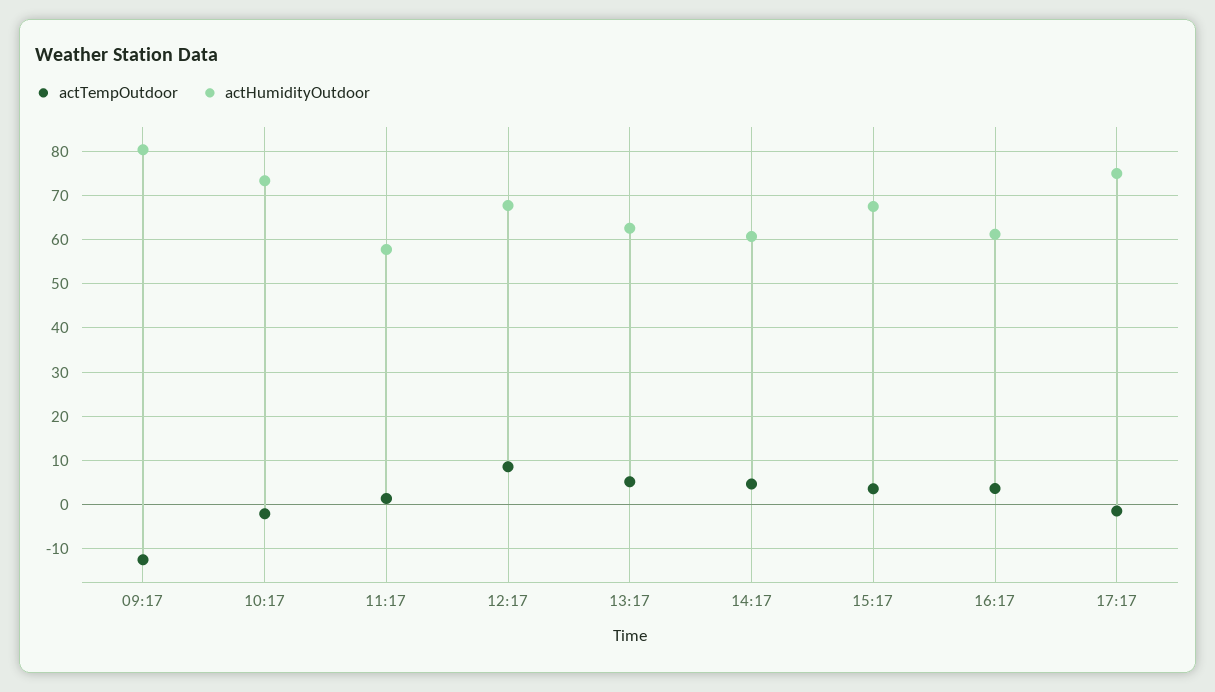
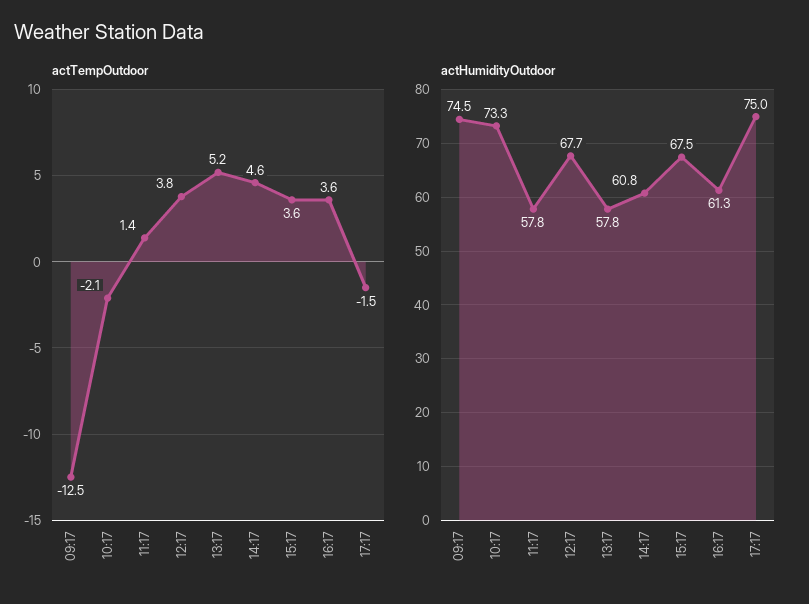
  {
    "actTempOutdoor": {
      "09:17": -12.5,
      "10:17": -2.1,
      "11:17": 1.4,
-     "12:17": 8,
+     "12:17": 3.8,
      "13:17": 5.2,
      "14:17": 4.6,
      "15:17": 3.6,
      "16:17": 3.6,
      "17:17": -1.5
    },
    "actHumidityOutdoor": {
-     "09:17": 80,
+     "09:17": 74.5,
      "10:17": 73.3,
      "11:17": 57.8,
      "12:17": 67.7,
-     "13:17": 62,
+     "13:17": 57.8,
      "14:17": 60.8,
      "15:17": 67.5,
      "16:17": 61.3,
      "17:17": 75
    }
  }

